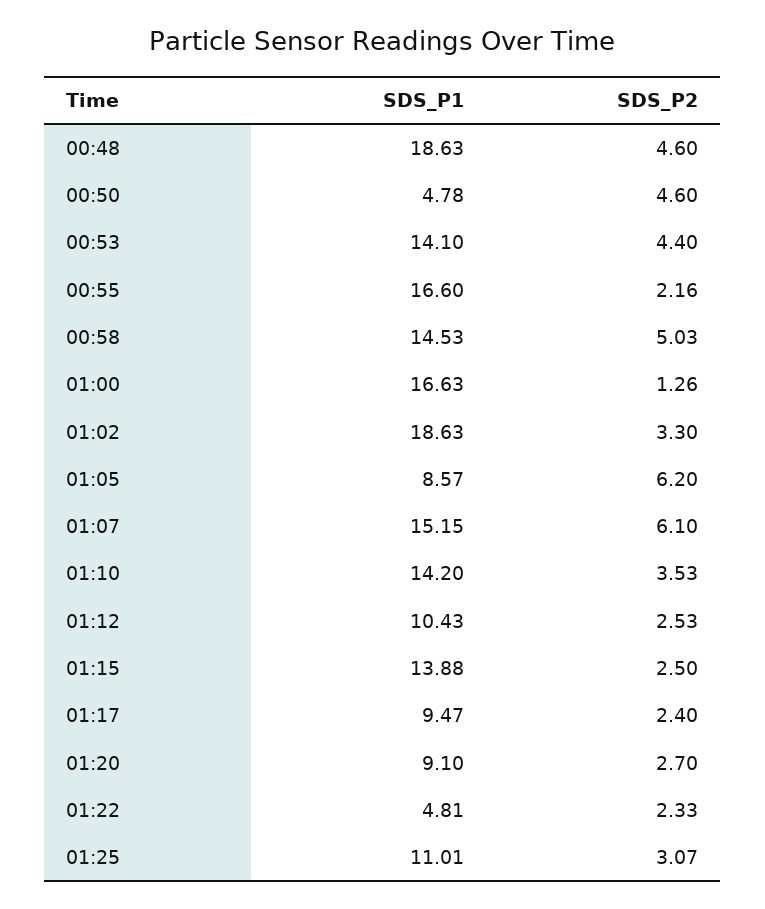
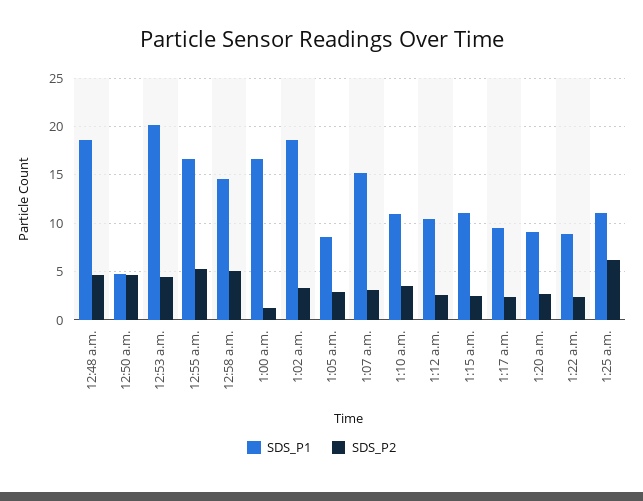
  {
    "SDS_P1": {
      "00:48": 18.63,
      "00:50": 4.78,
-     "00:53": 14.1,
+     "00:53": 20,
      "00:55": 16.6,
      "00:58": 14.53,
      "01:00": 16.63,
      "01:02": 18.63,
      "01:05": 8.57,
      "01:07": 15.15,
-     "01:10": 14.2,
+     "01:10": 11,
      "01:12": 10.43,
-     "01:15": 13.88,
+     "01:15": 11,
      "01:17": 9.47,
      "01:20": 9.1,
-     "01:22": 4.81,
+     "01:22": 9,
      "01:25": 11.01
    },
    "SDS_P2": {
      "00:48": 4.6,
      "00:50": 4.6,
      "00:53": 4.4,
-     "00:55": 2.16,
+     "00:55": 5,
      "00:58": 5.03,
      "01:00": 1.26,
      "01:02": 3.3,
-     "01:05": 6.2,
+     "01:05": 3,
-     "01:07": 6.1,
+     "01:07": 3,
      "01:10": 3.53,
      "01:12": 2.53,
      "01:15": 2.5,
      "01:17": 2.4,
      "01:20": 2.7,
      "01:22": 2.33,
-     "01:25": 3.07
+     "01:25": 6
    }
  }

